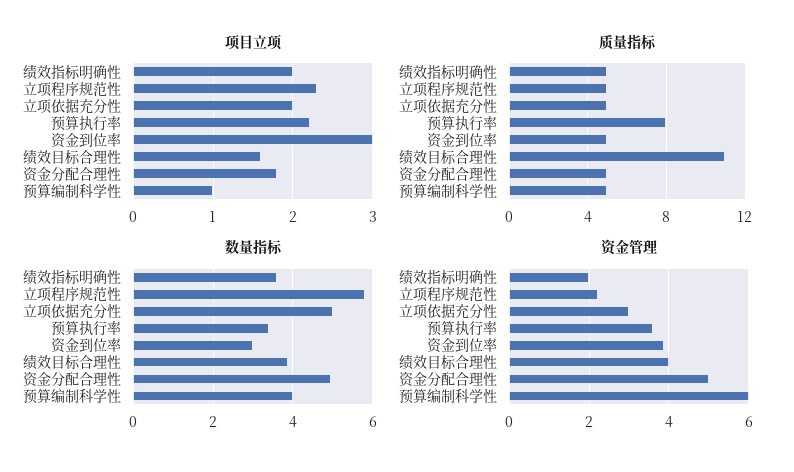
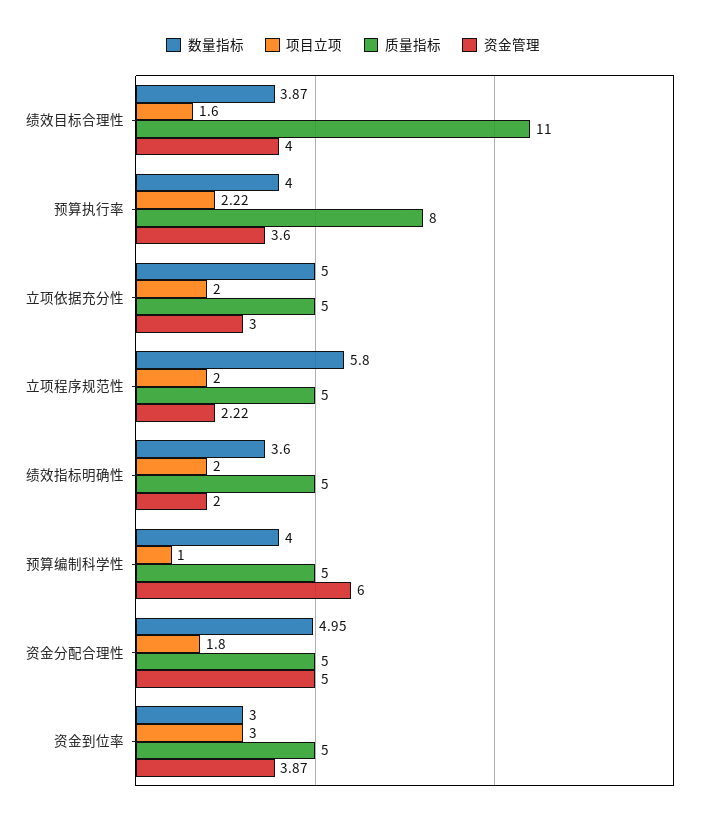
  {
    "项目立项": {
      "绩效指标明确性": 2,
-     "立项程序规范性": 2.3,
+     "立项程序规范性": 2,
      "立项依据充分性": 2,
      "预算执行率": 2.22,
      "资金到位率": 3,
      "绩效目标合理性": 1.6,
      "资金分配合理性": 1.8,
      "预算编制科学性": 1
    },
    "质量指标": {
      "绩效指标明确性": 5,
      "立项程序规范性": 5,
      "立项依据充分性": 5,
      "预算执行率": 8,
      "资金到位率": 5,
      "绩效目标合理性": 11,
      "资金分配合理性": 5,
      "预算编制科学性": 5
    },
    "数量指标": {
      "绩效指标明确性": 3.6,
      "立项程序规范性": 5.8,
      "立项依据充分性": 5,
-     "预算执行率": 3.4,
+     "预算执行率": 4,
      "资金到位率": 3,
      "绩效目标合理性": 3.87,
      "资金分配合理性": 4.95,
      "预算编制科学性": 4
    },
    "资金管理": {
      "绩效指标明确性": 2,
      "立项程序规范性": 2.22,
      "立项依据充分性": 3,
      "预算执行率": 3.6,
      "资金到位率": 3.87,
      "绩效目标合理性": 4,
      "资金分配合理性": 5,
      "预算编制科学性": 6
    }
  }

